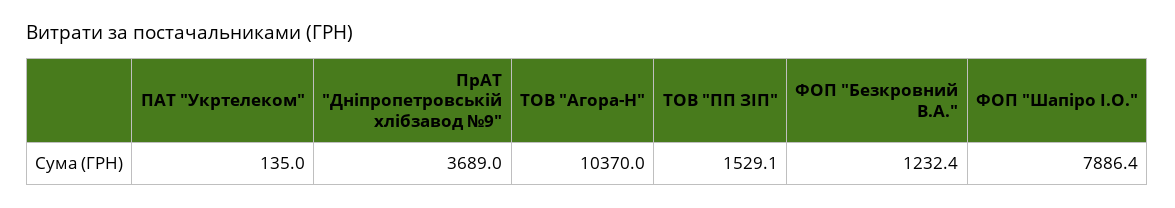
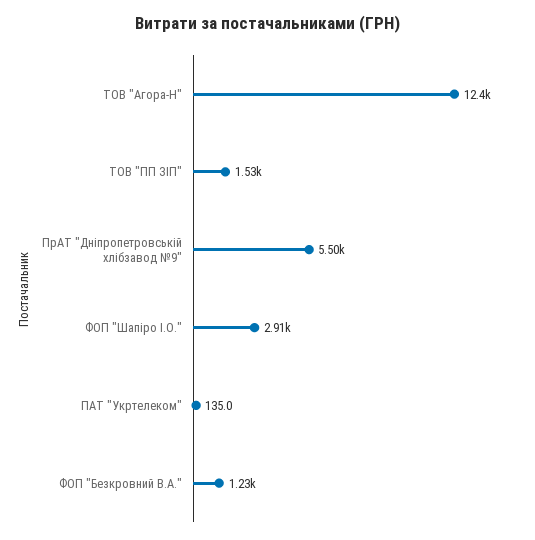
  {
    "ПАТ \"Укртелеком\"": 135,
-   "ПрАТ \"Дніпропетровській хлібзавод №9\"": 3689,
+   "ПрАТ \"Дніпропетровській хлібзавод №9\"": 5500,
-   "ТОВ \"Агора-Н\"": 10370,
+   "ТОВ \"Агора-Н\"": 12400,
    "ТОВ \"ПП ЗІП\"": 1529.1,
    "ФОП \"Безкровний В.А.\"": 1232.4,
-   "ФОП \"Шапіро І.О.\"": 7886.4
+   "ФОП \"Шапіро І.О.\"": 2910
  }

